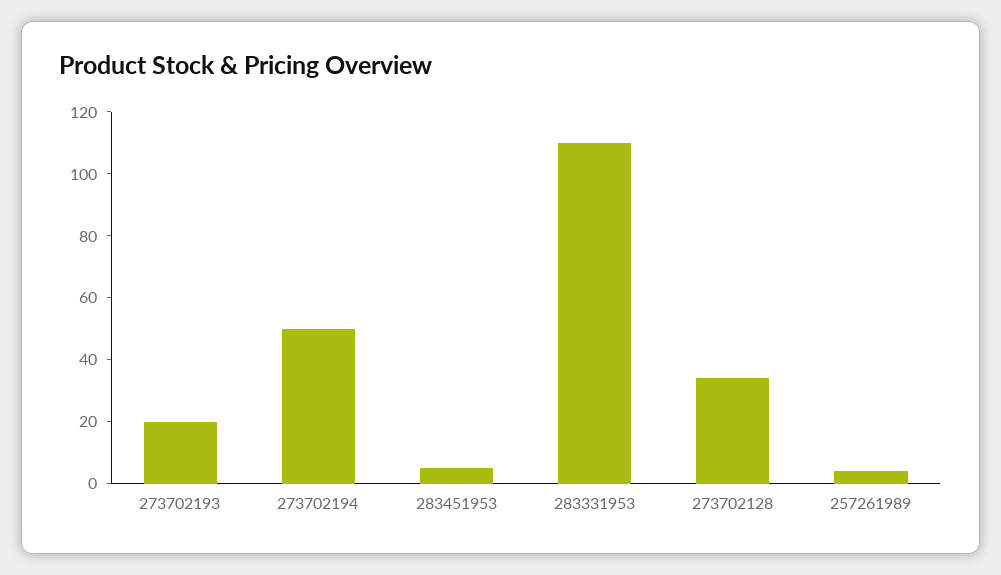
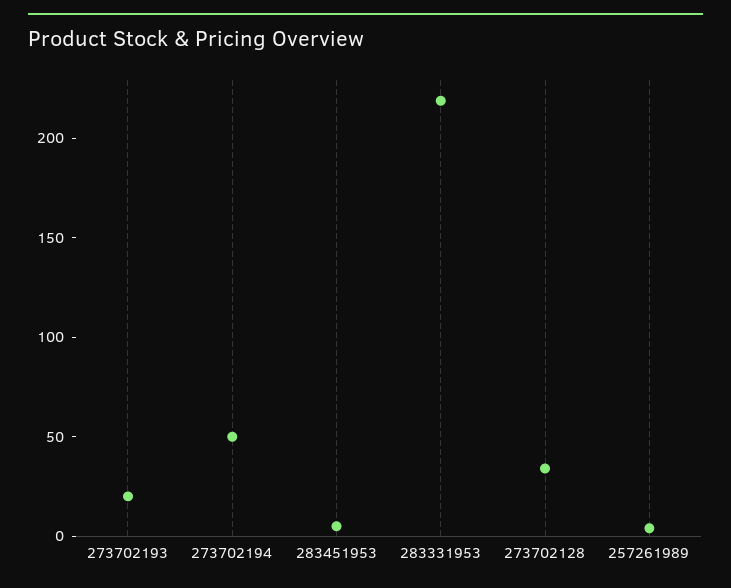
  {
    "273702193": 20,
    "273702194": 50,
    "283451953": 5,
-   "283331953": 110,
+   "283331953": 220,
    "273702128": 35,
    "257261989": 5
  }

